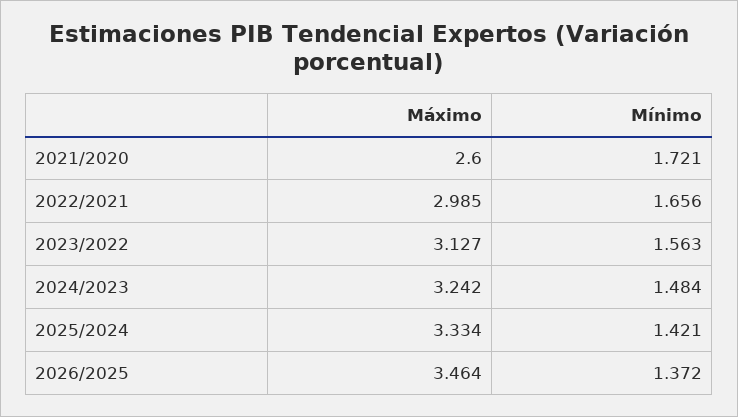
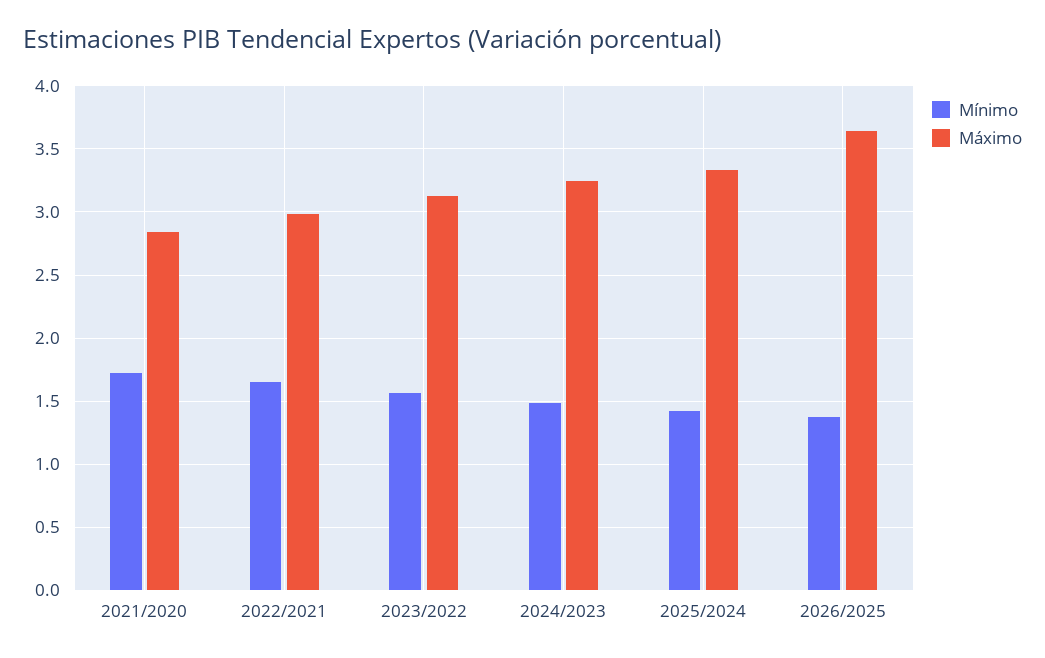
  {
    "Máximo": {
-     "2021/2020": 2.6,
+     "2021/2020": 2.85,
      "2022/2021": 2.985,
      "2023/2022": 3.127,
      "2024/2023": 3.242,
      "2025/2024": 3.334,
-     "2026/2025": 3.464
+     "2026/2025": 3.65
    },
    "Mínimo": {
      "2021/2020": 1.721,
      "2022/2021": 1.656,
      "2023/2022": 1.563,
      "2024/2023": 1.484,
      "2025/2024": 1.421,
      "2026/2025": 1.372
    }
  }

